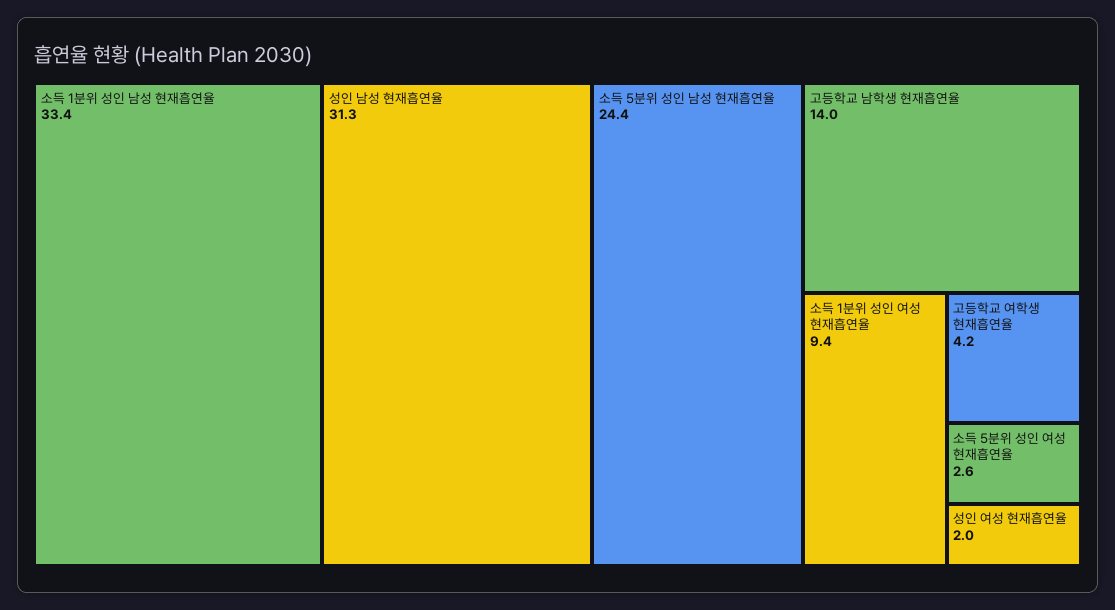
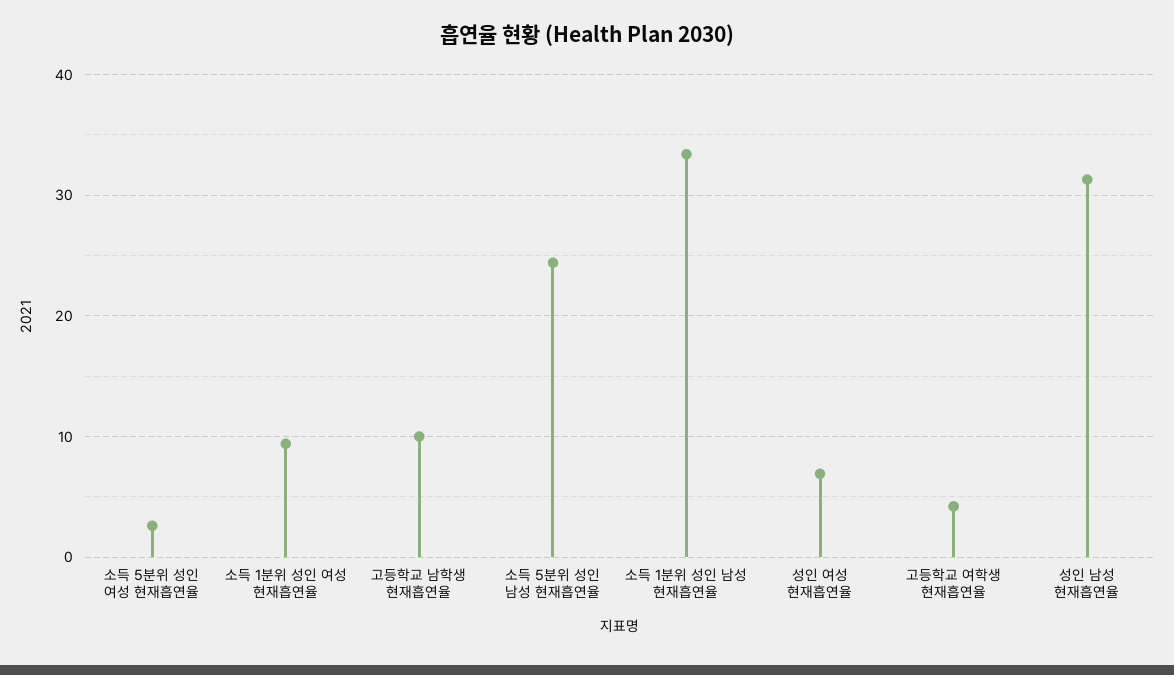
  {
    "소득 1분위 성인 남성 현재흡연율": 33.4,
    "성인 남성 현재흡연율": 31.3,
    "소득 5분위 성인 남성 현재흡연율": 24.4,
-   "고등학교 남학생 현재흡연율": 14,
+   "고등학교 남학생 현재흡연율": 10,
    "소득 1분위 성인 여성 현재흡연율": 9.4,
    "고등학교 여학생 현재흡연율": 4.2,
    "소득 5분위 성인 여성 현재흡연율": 2.6,
-   "성인 여성 현재흡연율": 2
+   "성인 여성 현재흡연율": 7
  }

